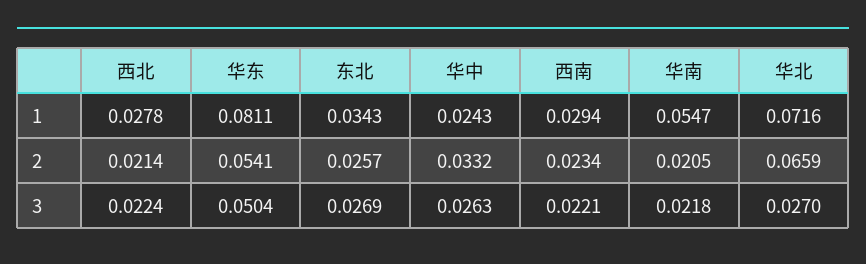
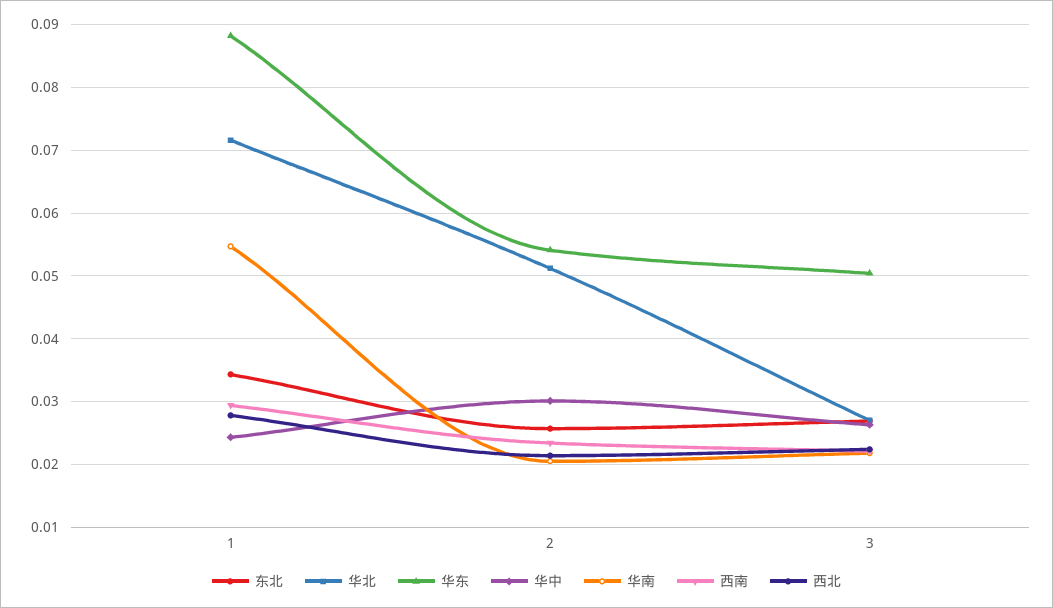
  {
    "西北": {
      "1": 0.0278,
      "2": 0.0214,
      "3": 0.0224
    },
    "华东": {
-     "1": 0.0811,
+     "1": 0.088,
      "2": 0.0541,
      "3": 0.0504
    },
    "东北": {
      "1": 0.0343,
      "2": 0.0257,
      "3": 0.0269
    },
    "华中": {
      "1": 0.0243,
-     "2": 0.0332,
+     "2": 0.03,
      "3": 0.0263
    },
    "西南": {
      "1": 0.0294,
      "2": 0.0234,
      "3": 0.0221
    },
    "华南": {
      "1": 0.0547,
      "2": 0.0205,
      "3": 0.0218
    },
    "华北": {
      "1": 0.0716,
-     "2": 0.0659,
+     "2": 0.051,
      "3": 0.027
    }
  }

